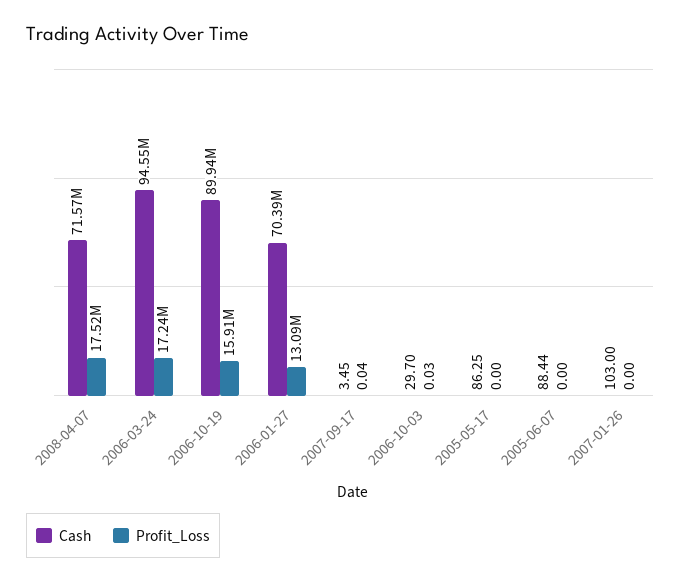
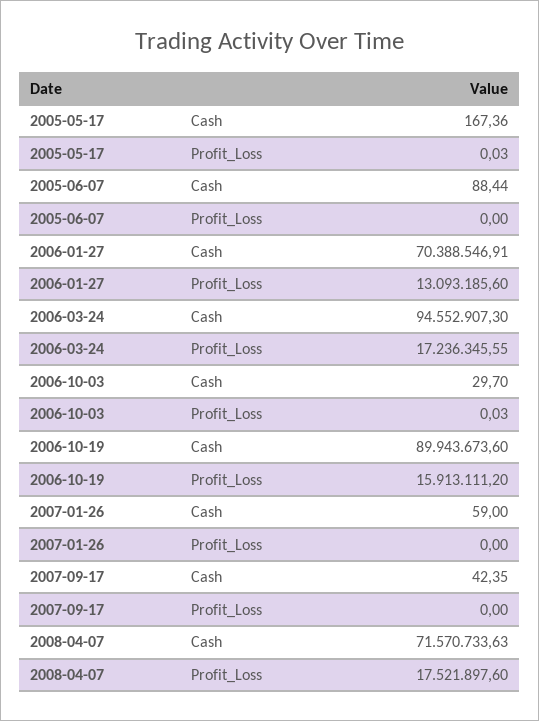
  {
    "Cash": {
      "2008-04-07": 71570733.63,
      "2006-03-24": 94552907.3,
      "2006-10-19": 89943673.6,
      "2006-01-27": 70388546.91,
-     "2007-09-17": 3.45,
+     "2007-09-17": 42.35,
      "2006-10-03": 29.7,
-     "2005-05-17": 86.25,
+     "2005-05-17": 167.36,
      "2005-06-07": 88.44,
-     "2007-01-26": 103
+     "2007-01-26": 59
    },
    "Profit_Loss": {
      "2008-04-07": 17521897.6,
      "2006-03-24": 17236345.55,
      "2006-10-19": 15913111.2,
      "2006-01-27": 13093185.6,
-     "2007-09-17": 0.04,
+     "2007-09-17": 0,
      "2006-10-03": 0.03,
-     "2005-05-17": 0,
+     "2005-05-17": 0.03,
      "2005-06-07": 0,
      "2007-01-26": 0
    }
  }

